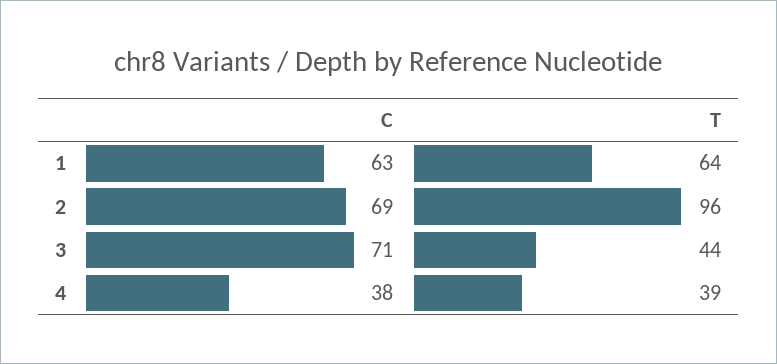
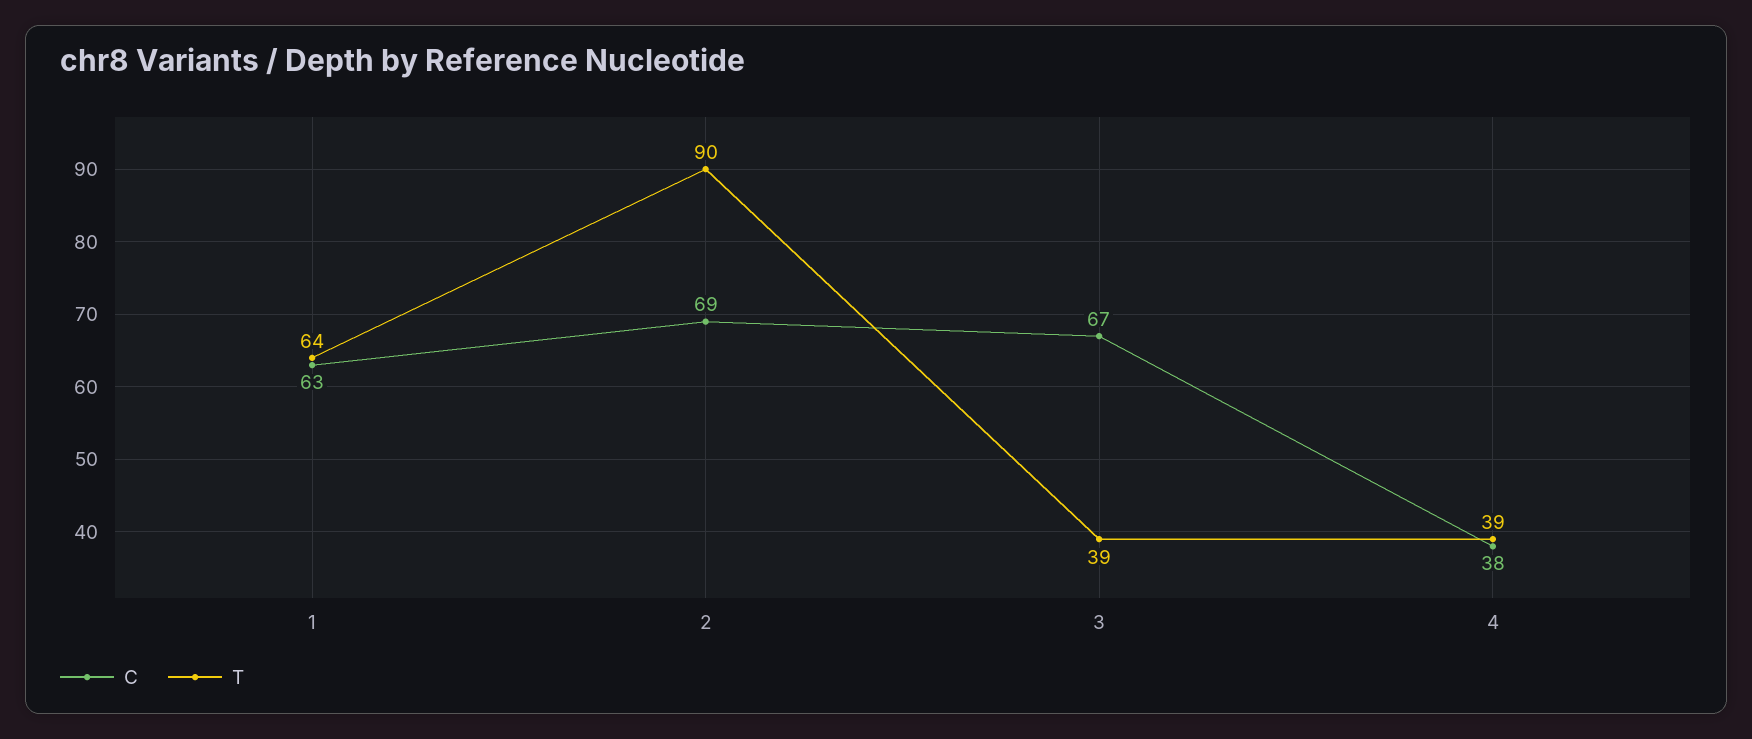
  {
    "C": {
      "1": 63,
      "2": 69,
-     "3": 71,
+     "3": 67,
      "4": 38
    },
    "T": {
      "1": 64,
-     "2": 96,
+     "2": 90,
-     "3": 44,
+     "3": 39,
      "4": 39
    }
  }

